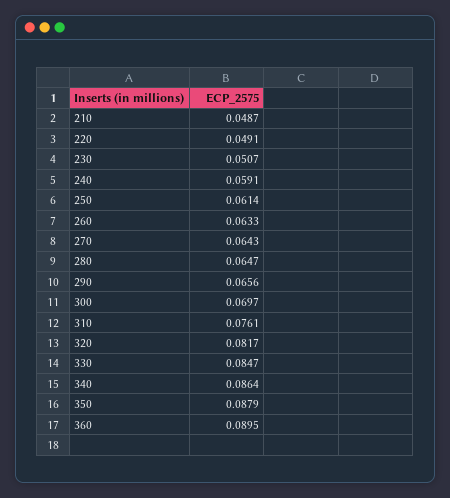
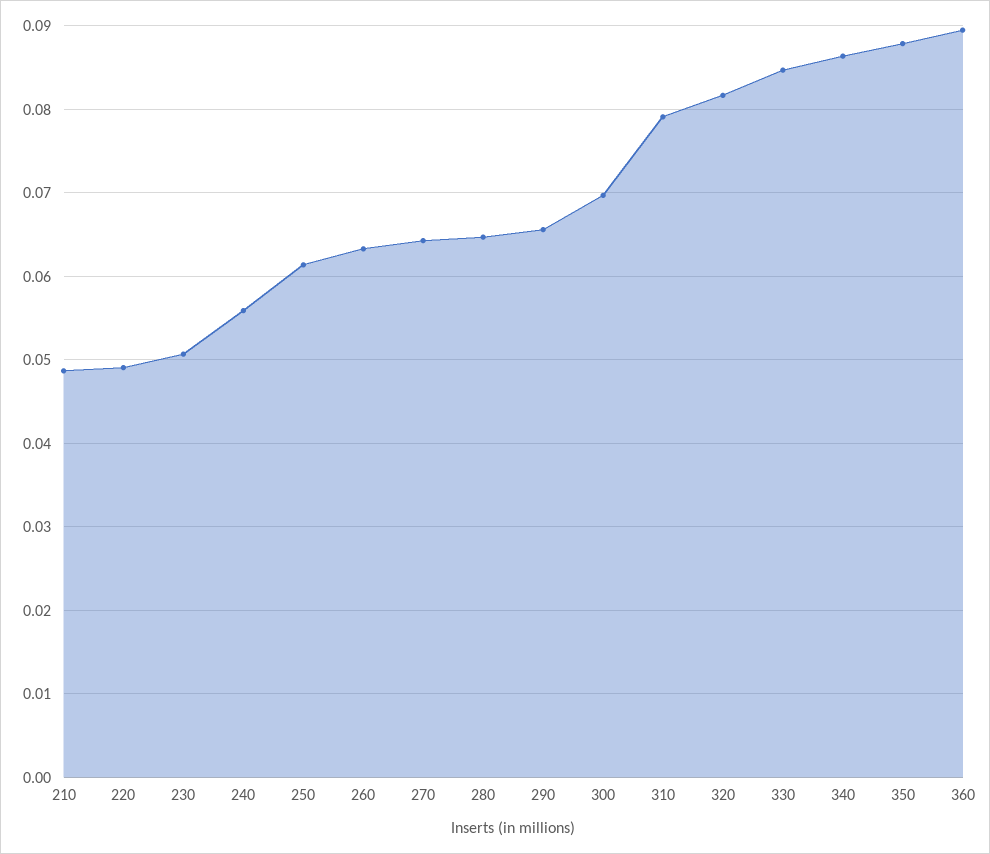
  {
    "210": 0.0487,
    "220": 0.0491,
    "230": 0.0507,
-   "240": 0.0591,
+   "240": 0.056,
    "250": 0.0614,
    "260": 0.0633,
    "270": 0.0643,
    "280": 0.0647,
    "290": 0.0656,
    "300": 0.0697,
-   "310": 0.0761,
+   "310": 0.079,
    "320": 0.0817,
    "330": 0.0847,
    "340": 0.0864,
    "350": 0.0879,
    "360": 0.0895
  }

